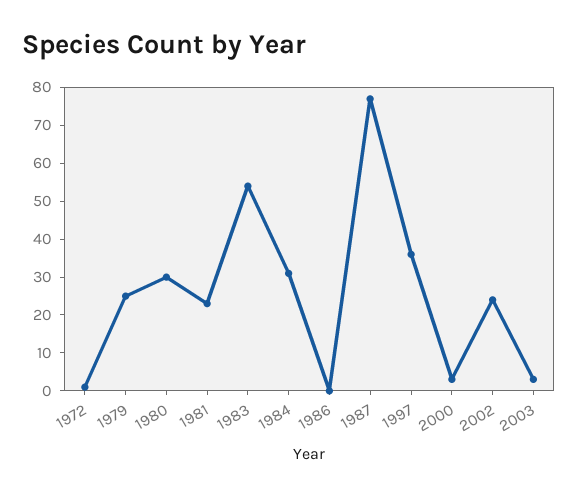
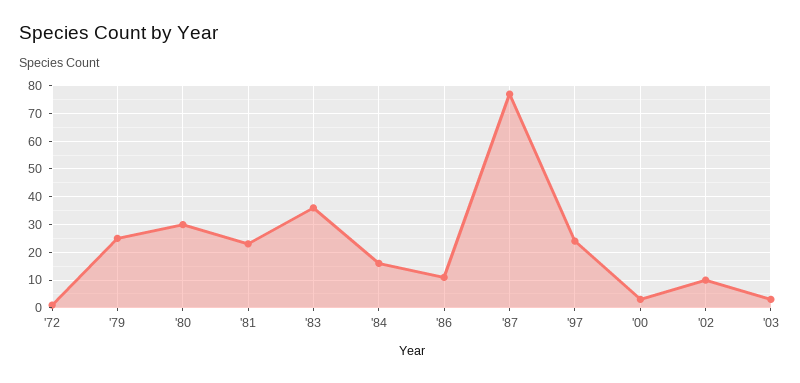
  {
    "1972": 0,
    "1979": 25,
    "1980": 30,
    "1981": 25,
-   "1983": 55,
+   "1983": 35,
-   "1984": 30,
+   "1984": 15,
-   "1986": 0,
+   "1986": 10,
    "1987": 75,
-   "1997": 35,
+   "1997": 25,
    "2000": 5,
-   "2002": 25,
+   "2002": 10,
    "2003": 5
  }

